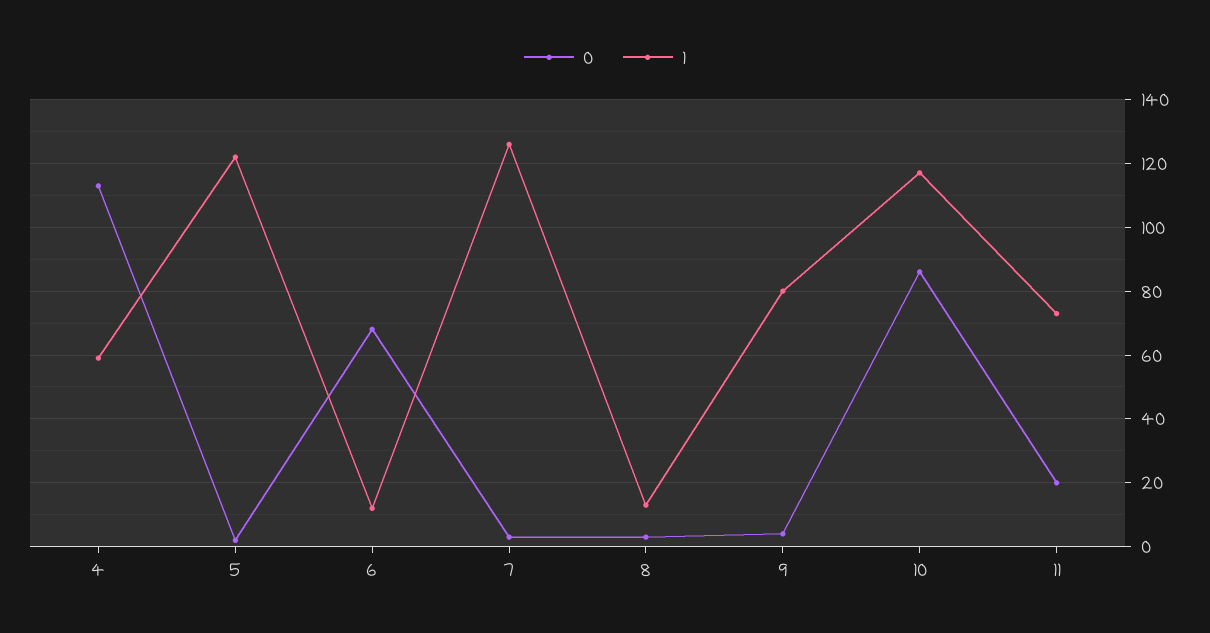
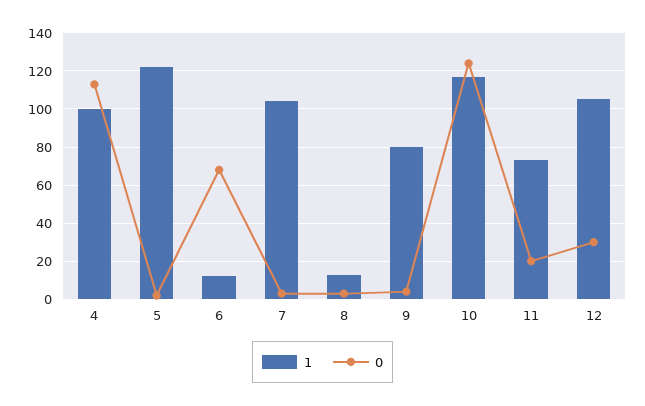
  {
    "0": {
      "4": 115,
      "5": 0,
      "6": 70,
      "7": 5,
      "8": 5,
      "9": 5,
-     "10": 85,
+     "10": 125,
-     "11": 20
+     "11": 20,
+     "12": 30
    },
    "1": {
-     "4": 60,
+     "4": 100,
      "5": 120,
      "6": 10,
-     "7": 125,
+     "7": 105,
      "8": 15,
      "9": 80,
      "10": 115,
-     "11": 75
+     "11": 75,
+     "12": 105
    }
  }

